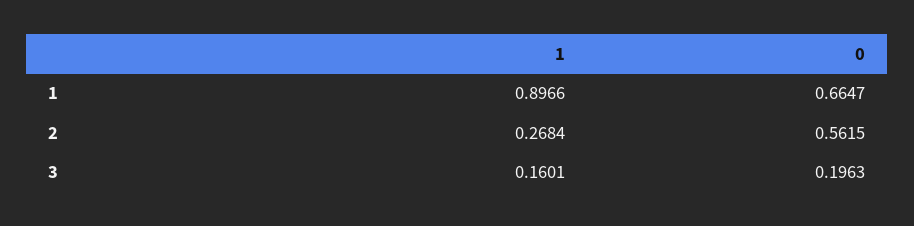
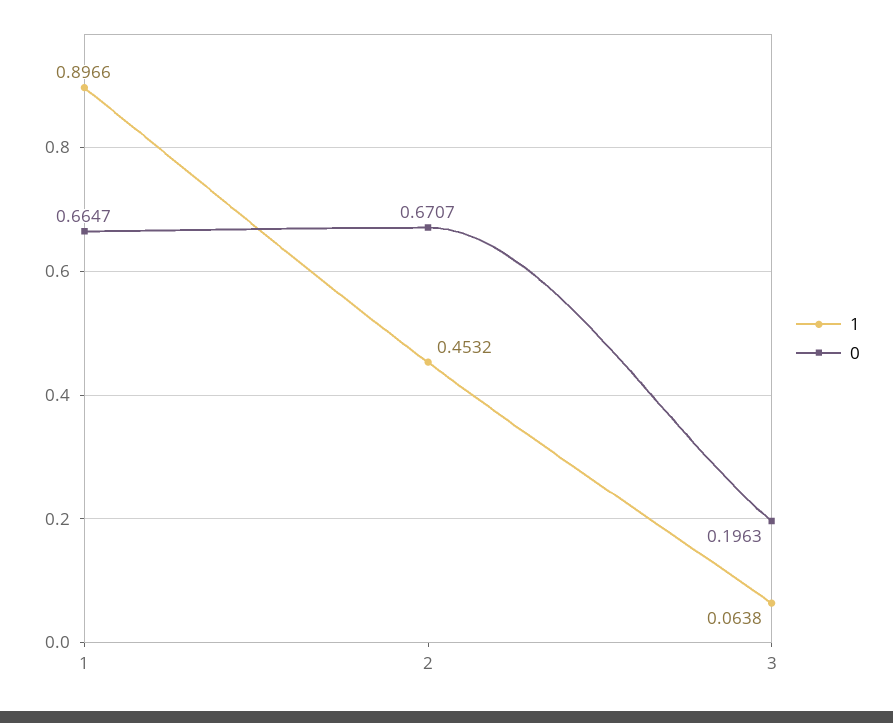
  {
    "1": {
      "1": 0.8966,
-     "2": 0.2684,
+     "2": 0.4532,
-     "3": 0.1601
+     "3": 0.0638
    },
    "0": {
      "1": 0.6647,
-     "2": 0.5615,
+     "2": 0.6707,
      "3": 0.1963
    }
  }

